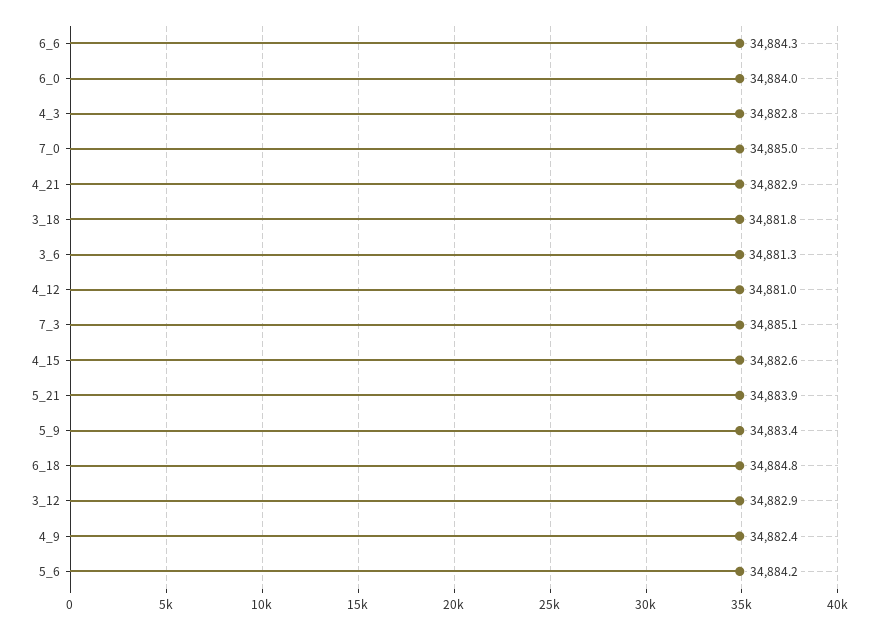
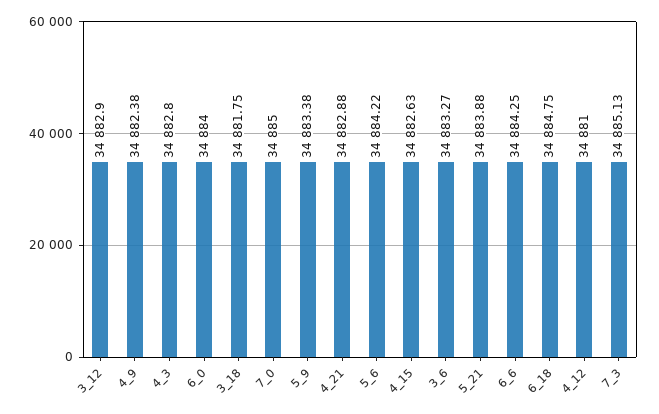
  {
    "6_6": 34884.25,
    "6_0": 34884,
    "4_3": 34882.8,
    "7_0": 34885,
    "4_21": 34882.88,
    "3_18": 34881.75,
-   "3_6": 34881.3,
+   "3_6": 34883.27,
    "4_12": 34881,
    "7_3": 34885.13,
    "4_15": 34882.63,
    "5_21": 34883.88,
    "5_9": 34883.38,
    "6_18": 34884.75,
    "3_12": 34882.9,
    "4_9": 34882.38,
    "5_6": 34884.22
  }

